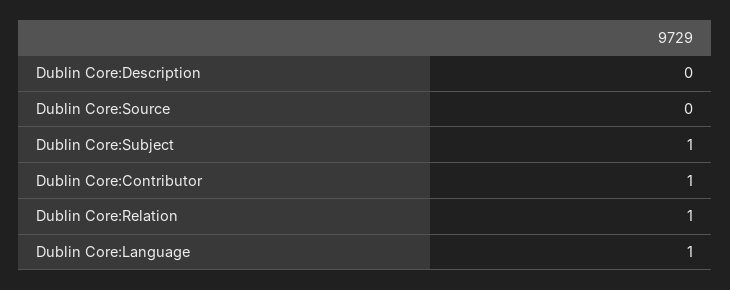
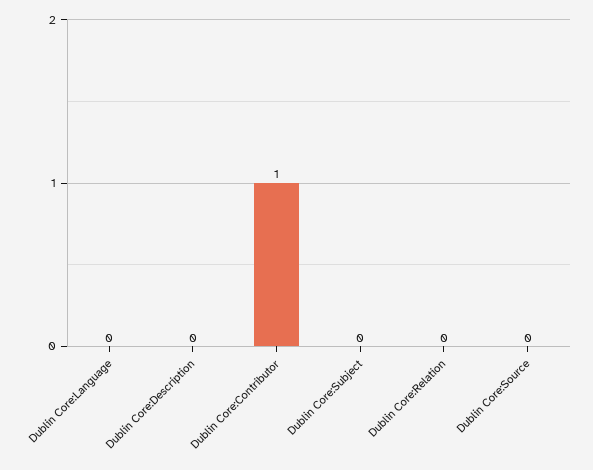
  {
    "Dublin Core:Description": 0,
    "Dublin Core:Source": 0,
-   "Dublin Core:Subject": 1,
+   "Dublin Core:Subject": 0,
    "Dublin Core:Contributor": 1,
-   "Dublin Core:Relation": 1,
+   "Dublin Core:Relation": 0,
-   "Dublin Core:Language": 1
+   "Dublin Core:Language": 0
  }

